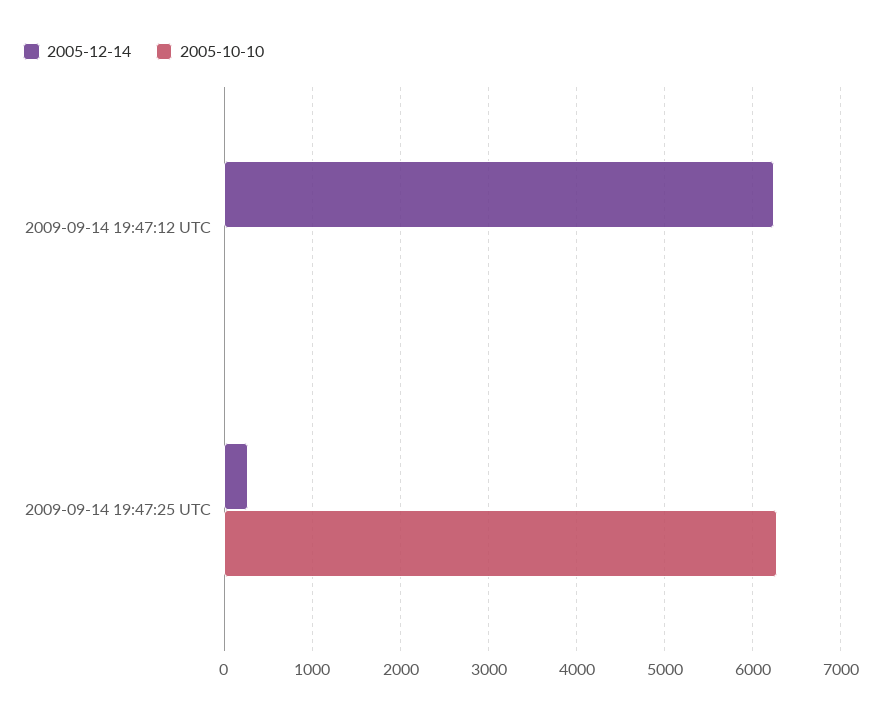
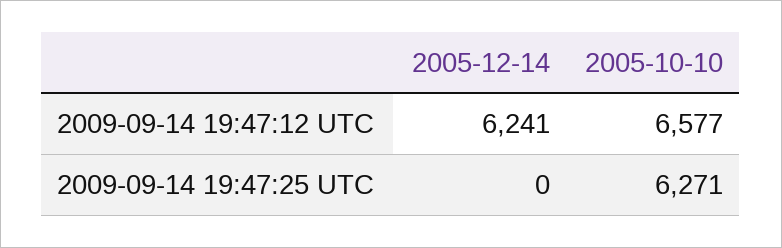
  {
    "2005-12-14": {
      "2009-09-14 19:47:12 UTC": 6241,
-     "2009-09-14 19:47:25 UTC": 300
+     "2009-09-14 19:47:25 UTC": 0
    },
    "2005-10-10": {
-     "2009-09-14 19:47:12 UTC": 0,
+     "2009-09-14 19:47:12 UTC": 6577,
      "2009-09-14 19:47:25 UTC": 6271
    }
  }

